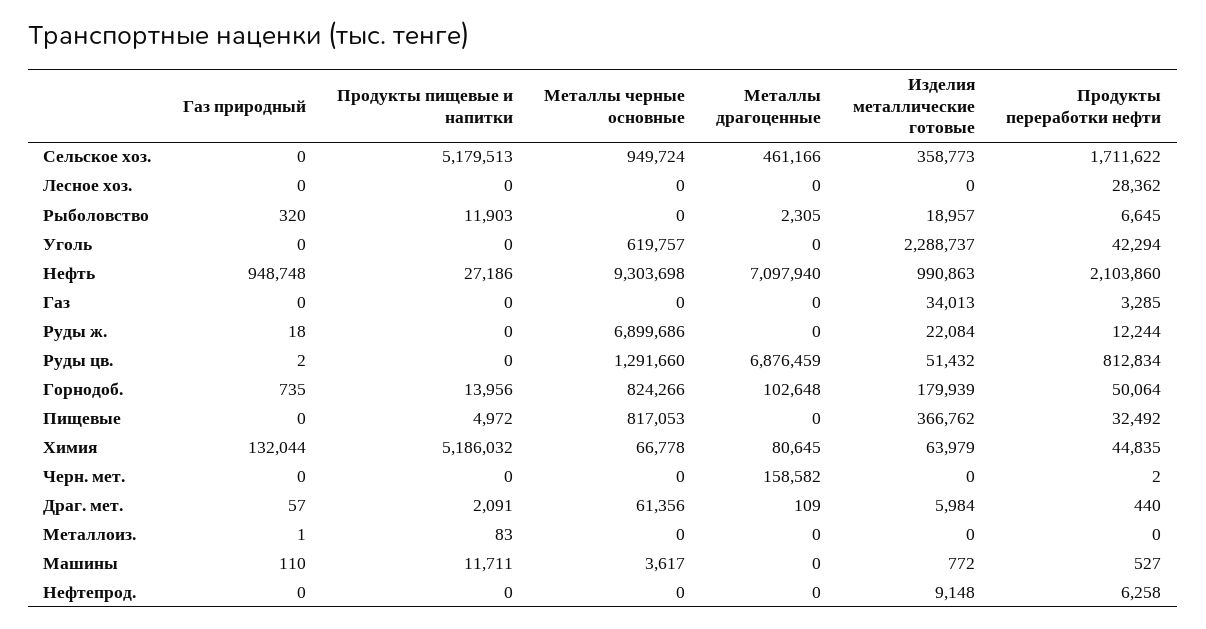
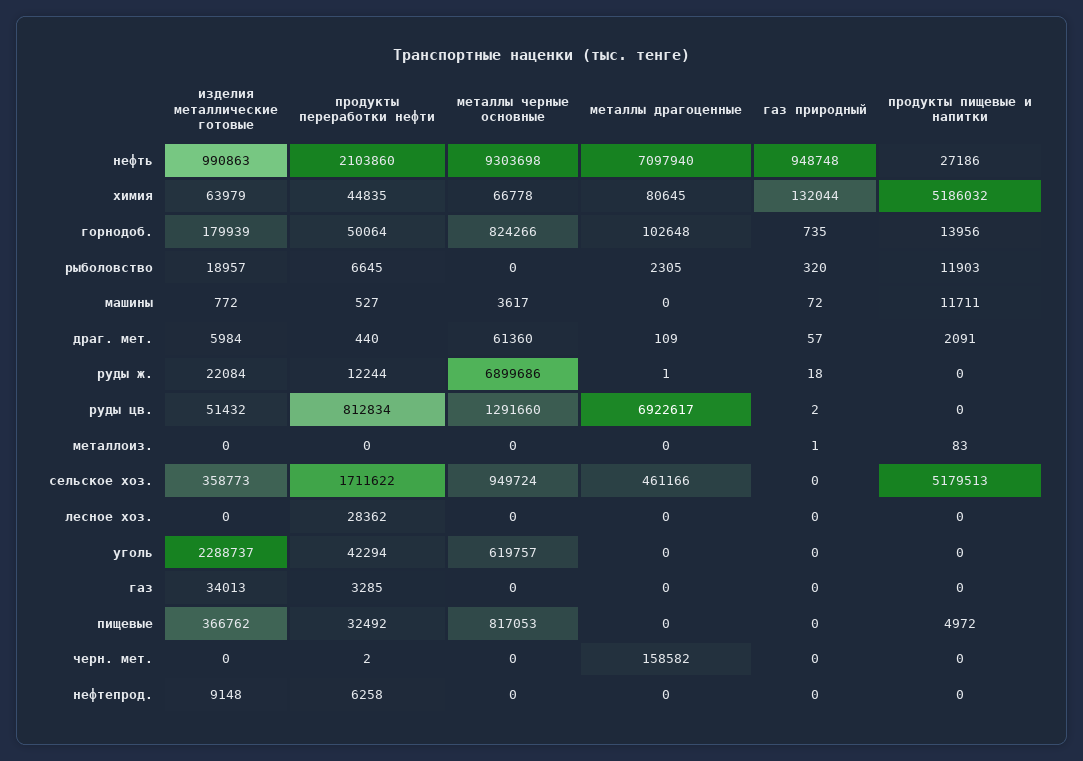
  {
    "Газ природный": {
      "Сельское хоз.": 0,
      "Лесное хоз.": 0,
      "Рыболовство": 320,
      "Уголь": 0,
      "Нефть": 948748,
      "Газ": 0,
      "Руды ж.": 18,
      "Руды цв.": 2,
      "Горнодоб.": 735,
      "Пищевые": 0,
      "Химия": 132044,
      "Черн. мет.": 0,
      "Драг. мет.": 57,
      "Металлоиз.": 1,
-     "Машины": 110,
+     "Машины": 72,
      "Нефтепрод.": 0
    },
    "Продукты пищевые и напитки": {
      "Сельское хоз.": 5179513,
      "Лесное хоз.": 0,
      "Рыболовство": 11903,
      "Уголь": 0,
      "Нефть": 27186,
      "Газ": 0,
      "Руды ж.": 0,
      "Руды цв.": 0,
      "Горнодоб.": 13956,
      "Пищевые": 4972,
      "Химия": 5186032,
      "Черн. мет.": 0,
      "Драг. мет.": 2091,
      "Металлоиз.": 83,
      "Машины": 11711,
      "Нефтепрод.": 0
    },
    "Металлы черные основные": {
      "Сельское хоз.": 949724,
      "Лесное хоз.": 0,
      "Рыболовство": 0,
      "Уголь": 619757,
      "Нефть": 9303698,
      "Газ": 0,
      "Руды ж.": 6899686,
      "Руды цв.": 1291660,
      "Горнодоб.": 824266,
      "Пищевые": 817053,
      "Химия": 66778,
      "Черн. мет.": 0,
-     "Драг. мет.": 61356,
+     "Драг. мет.": 61360,
      "Металлоиз.": 0,
      "Машины": 3617,
      "Нефтепрод.": 0
    },
    "Металлы драгоценные": {
      "Сельское хоз.": 461166,
      "Лесное хоз.": 0,
      "Рыболовство": 2305,
      "Уголь": 0,
      "Нефть": 7097940,
      "Газ": 0,
-     "Руды ж.": 0,
+     "Руды ж.": 1,
-     "Руды цв.": 6876459,
+     "Руды цв.": 6922617,
      "Горнодоб.": 102648,
      "Пищевые": 0,
      "Химия": 80645,
      "Черн. мет.": 158582,
      "Драг. мет.": 109,
      "Металлоиз.": 0,
      "Машины": 0,
      "Нефтепрод.": 0
    },
    "Изделия металлические готовые": {
      "Сельское хоз.": 358773,
      "Лесное хоз.": 0,
      "Рыболовство": 18957,
      "Уголь": 2288737,
      "Нефть": 990863,
      "Газ": 34013,
      "Руды ж.": 22084,
      "Руды цв.": 51432,
      "Горнодоб.": 179939,
      "Пищевые": 366762,
      "Химия": 63979,
      "Черн. мет.": 0,
      "Драг. мет.": 5984,
      "Металлоиз.": 0,
      "Машины": 772,
      "Нефтепрод.": 9148
    },
    "Продукты переработки нефти": {
      "Сельское хоз.": 1711622,
      "Лесное хоз.": 28362,
      "Рыболовство": 6645,
      "Уголь": 42294,
      "Нефть": 2103860,
      "Газ": 3285,
      "Руды ж.": 12244,
      "Руды цв.": 812834,
      "Горнодоб.": 50064,
      "Пищевые": 32492,
      "Химия": 44835,
      "Черн. мет.": 2,
      "Драг. мет.": 440,
      "Металлоиз.": 0,
      "Машины": 527,
      "Нефтепрод.": 6258
    }
  }

